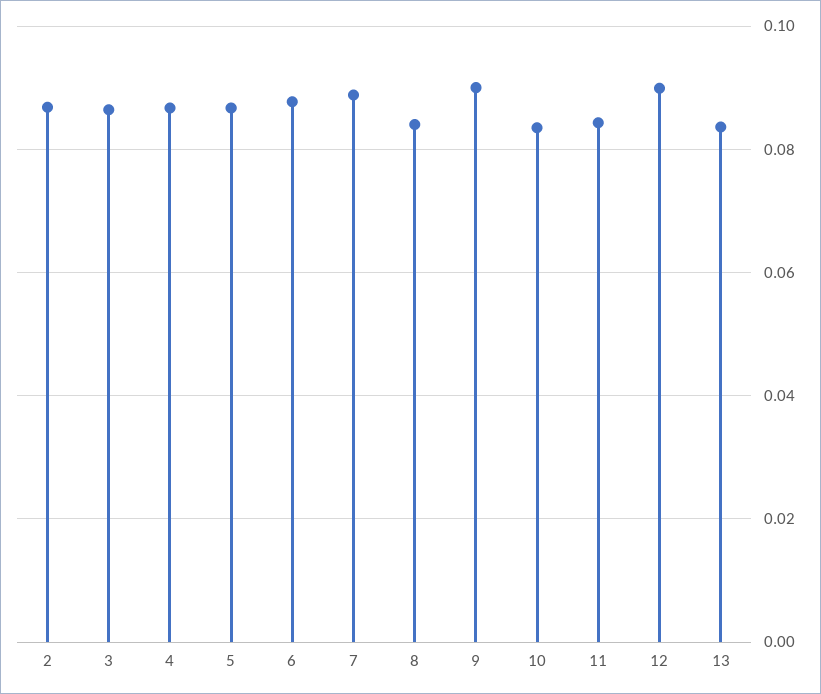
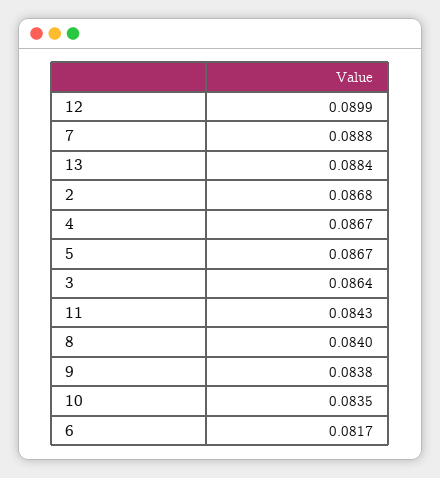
  {
    "2": 0.0868,
    "3": 0.0864,
    "4": 0.0867,
    "5": 0.0867,
-   "6": 0.088,
+   "6": 0.0817,
    "7": 0.0888,
    "8": 0.084,
-   "9": 0.09,
+   "9": 0.0838,
    "10": 0.0835,
    "11": 0.0843,
    "12": 0.0899,
-   "13": 0.084
+   "13": 0.0884
  }

